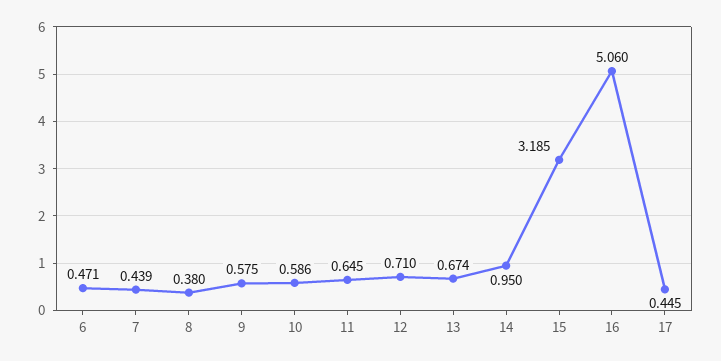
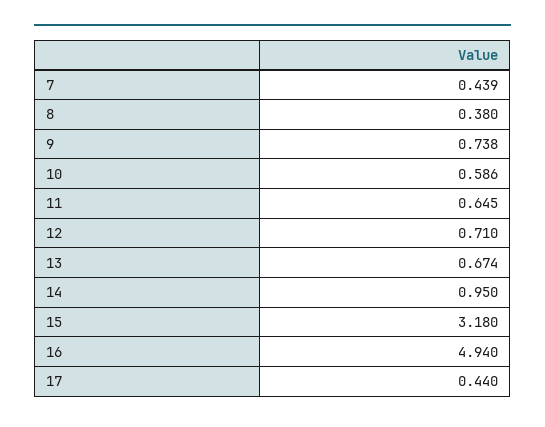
  {
-   "6": 0.471,
    "7": 0.439,
    "8": 0.38,
-   "9": 0.575,
+   "9": 0.738,
    "10": 0.586,
    "11": 0.645,
    "12": 0.71,
    "13": 0.674,
    "14": 0.95,
-   "15": 3.185,
+   "15": 3.18,
-   "16": 5.06,
+   "16": 4.94,
-   "17": 0.445
+   "17": 0.44
  }

